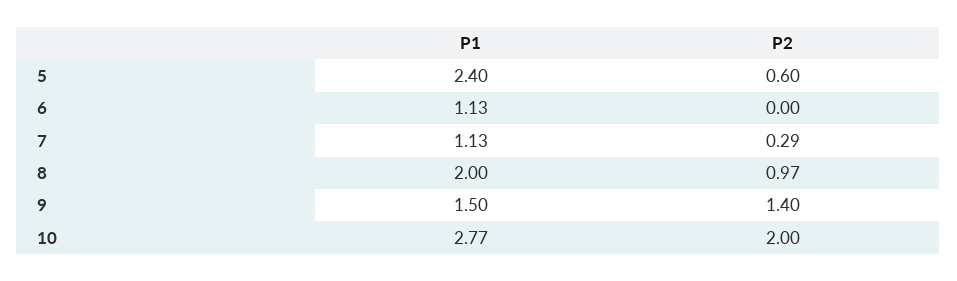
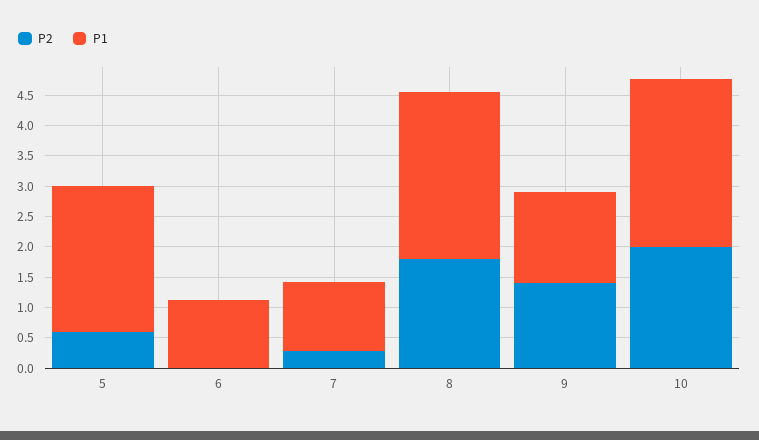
  {
    "P1": {
      "5": 2.4,
      "6": 1.13,
      "7": 1.13,
-     "8": 2,
+     "8": 2.75,
      "9": 1.5,
      "10": 2.77
    },
    "P2": {
      "5": 0.6,
      "6": 0,
      "7": 0.29,
-     "8": 0.97,
+     "8": 1.75,
      "9": 1.4,
      "10": 2
    }
  }

